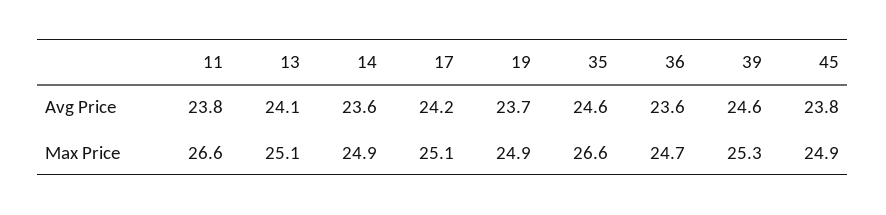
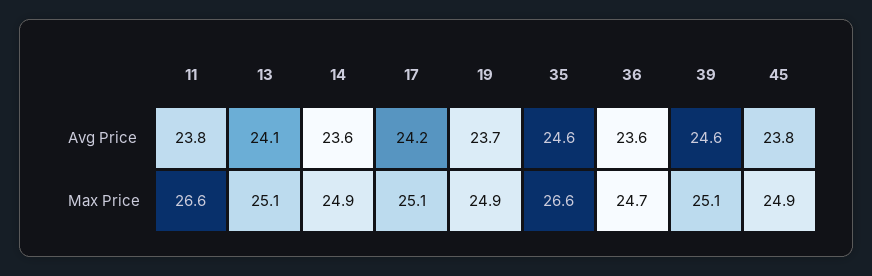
  {
    "11": {
      "Avg Price": 23.8,
      "Max Price": 26.6
    },
    "13": {
      "Avg Price": 24.1,
      "Max Price": 25.1
    },
    "14": {
      "Avg Price": 23.6,
      "Max Price": 24.9
    },
    "17": {
      "Avg Price": 24.2,
      "Max Price": 25.1
    },
    "19": {
      "Avg Price": 23.7,
      "Max Price": 24.9
    },
    "35": {
      "Avg Price": 24.6,
      "Max Price": 26.6
    },
    "36": {
      "Avg Price": 23.6,
      "Max Price": 24.7
    },
    "39": {
      "Avg Price": 24.6,
-     "Max Price": 25.3
+     "Max Price": 25.1
    },
    "45": {
      "Avg Price": 23.8,
      "Max Price": 24.9
    }
  }

